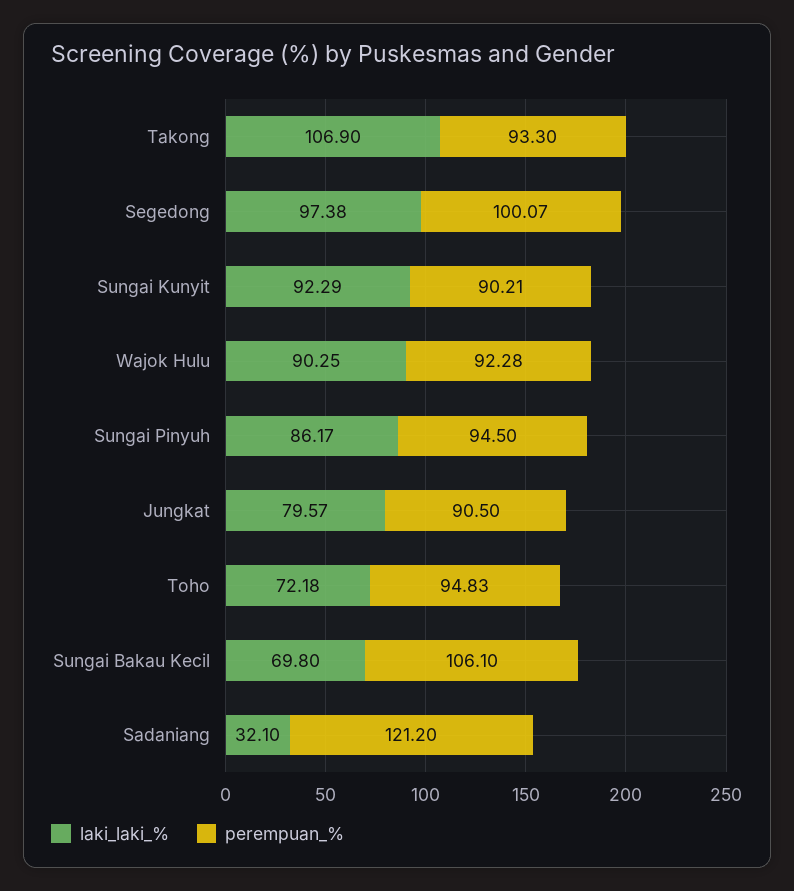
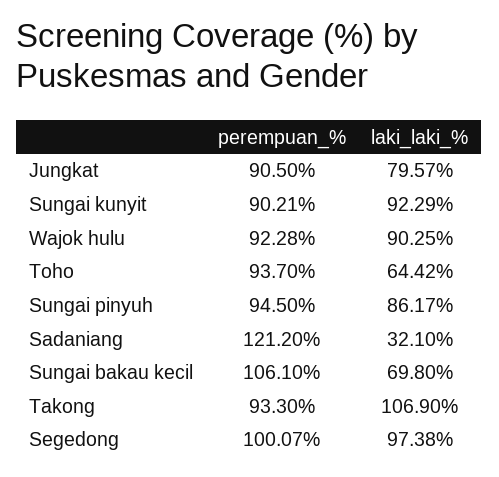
  {
    "laki_laki_%": {
      "Takong": 106.9,
      "Segedong": 97.38,
      "Sungai Kunyit": 92.29,
      "Wajok Hulu": 90.25,
      "Sungai Pinyuh": 86.17,
      "Jungkat": 79.57,
-     "Toho": 72.18,
+     "Toho": 64.42,
      "Sungai Bakau Kecil": 69.8,
      "Sadaniang": 32.1
    },
    "perempuan_%": {
      "Takong": 93.3,
      "Segedong": 100.07,
      "Sungai Kunyit": 90.21,
      "Wajok Hulu": 92.28,
      "Sungai Pinyuh": 94.5,
      "Jungkat": 90.5,
-     "Toho": 94.83,
+     "Toho": 93.7,
      "Sungai Bakau Kecil": 106.1,
      "Sadaniang": 121.2
    }
  }

